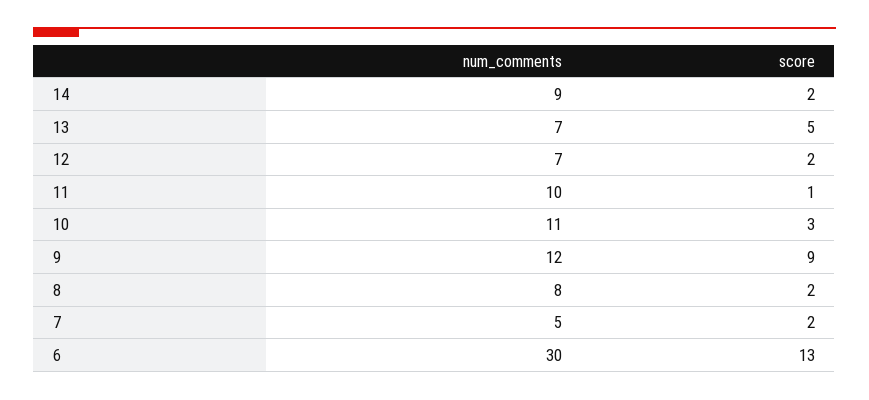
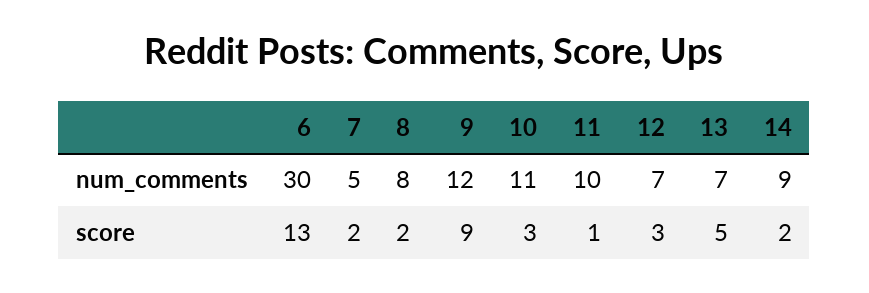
  {
    "num_comments": {
      "14": 9,
      "13": 7,
      "12": 7,
      "11": 10,
      "10": 11,
      "9": 12,
      "8": 8,
      "7": 5,
      "6": 30
    },
    "score": {
      "14": 2,
      "13": 5,
-     "12": 2,
+     "12": 3,
      "11": 1,
      "10": 3,
      "9": 9,
      "8": 2,
      "7": 2,
      "6": 13
    }
  }

